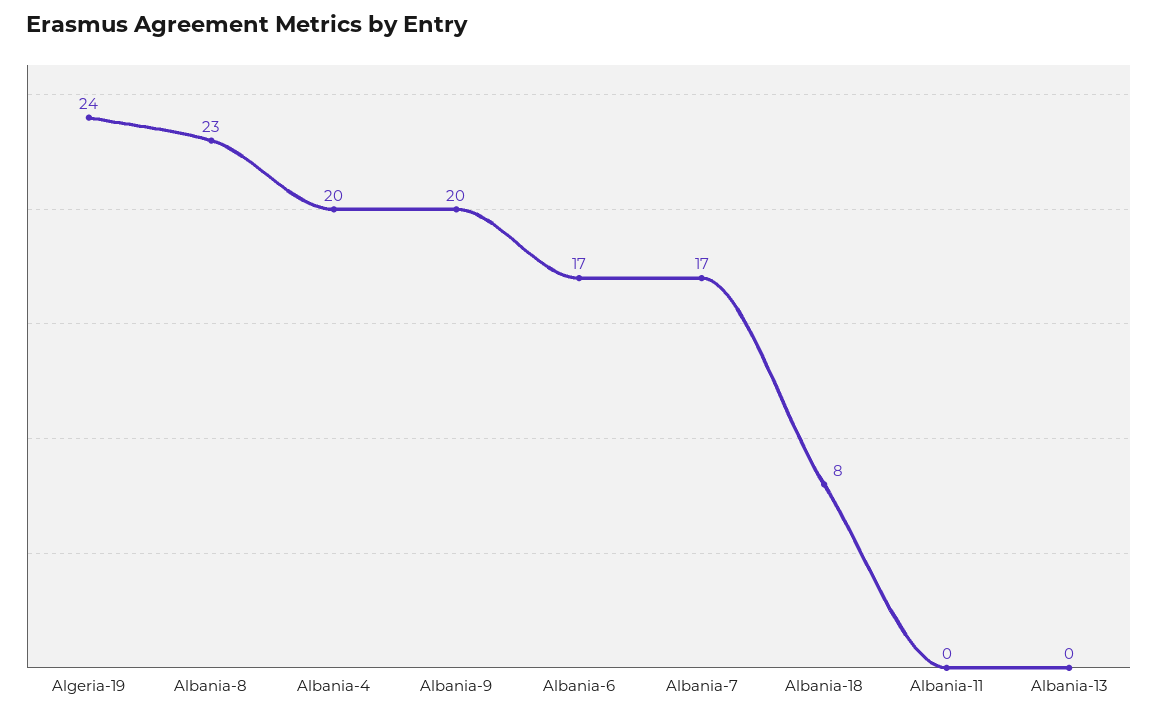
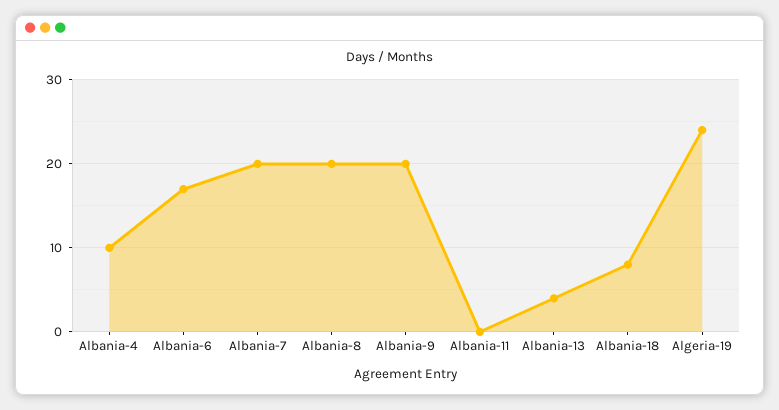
  {
    "Algeria-19": 24,
-   "Albania-8": 23,
+   "Albania-8": 20,
-   "Albania-4": 20,
+   "Albania-4": 10,
    "Albania-9": 20,
    "Albania-6": 17,
-   "Albania-7": 17,
+   "Albania-7": 20,
    "Albania-18": 8,
    "Albania-11": 0,
-   "Albania-13": 0
+   "Albania-13": 4
  }

